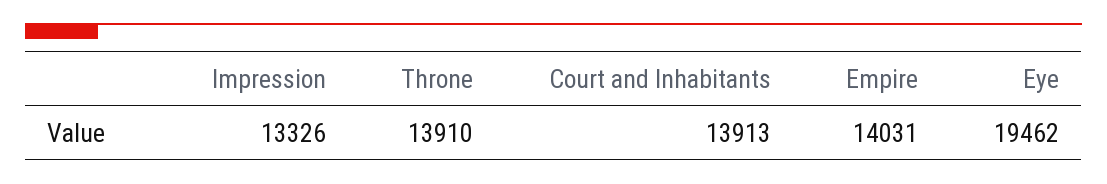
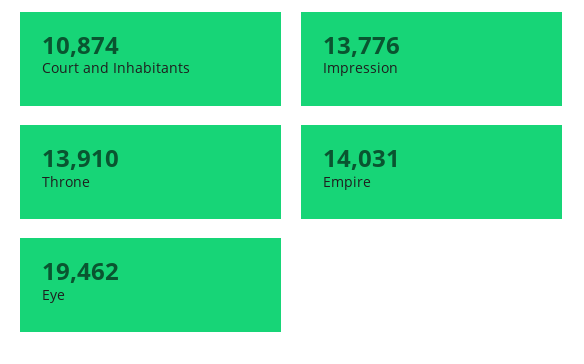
  {
-   "Impression": 13326,
+   "Impression": 13776,
    "Throne": 13910,
-   "Court and Inhabitants": 13913,
+   "Court and Inhabitants": 10874,
    "Empire": 14031,
    "Eye": 19462
  }

